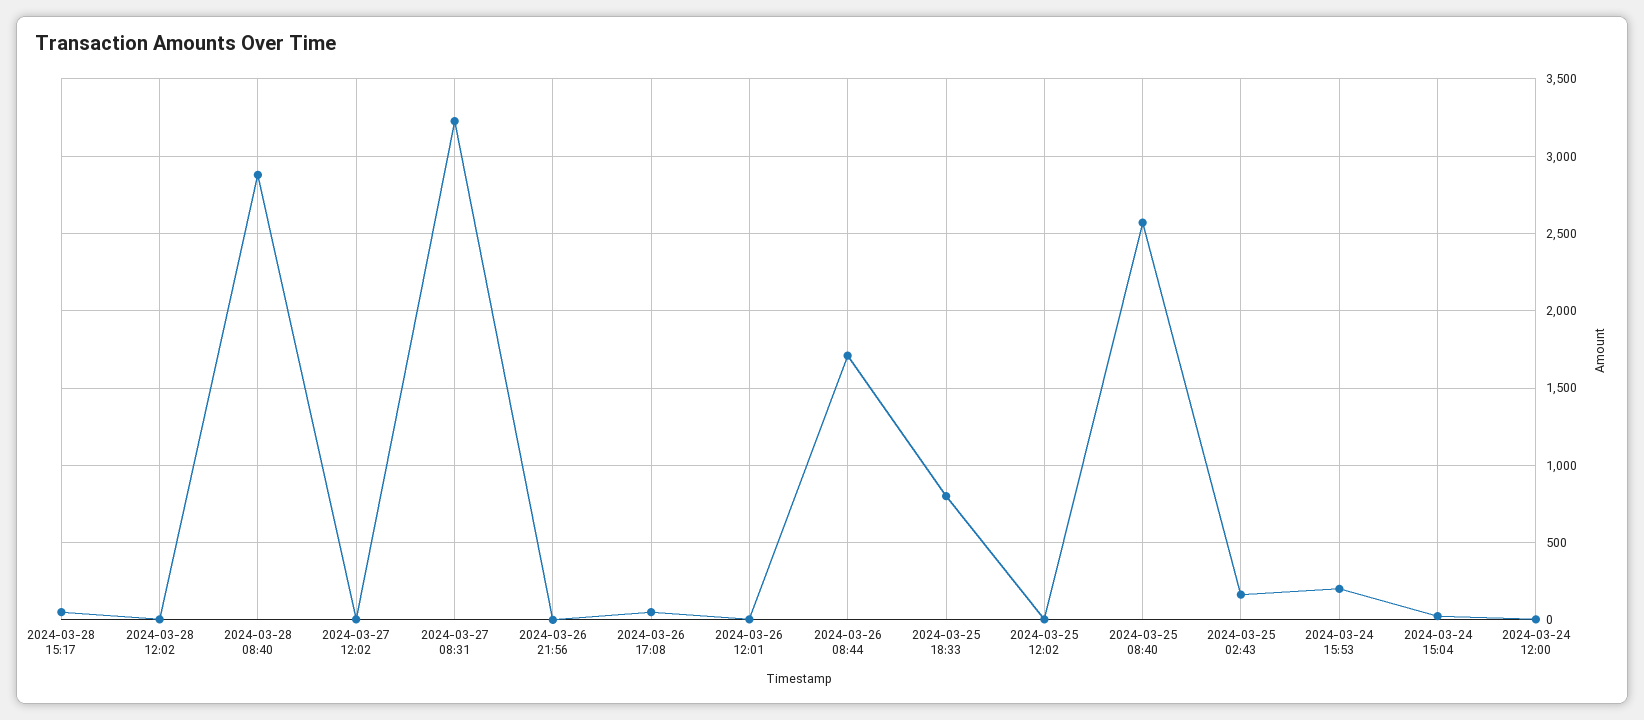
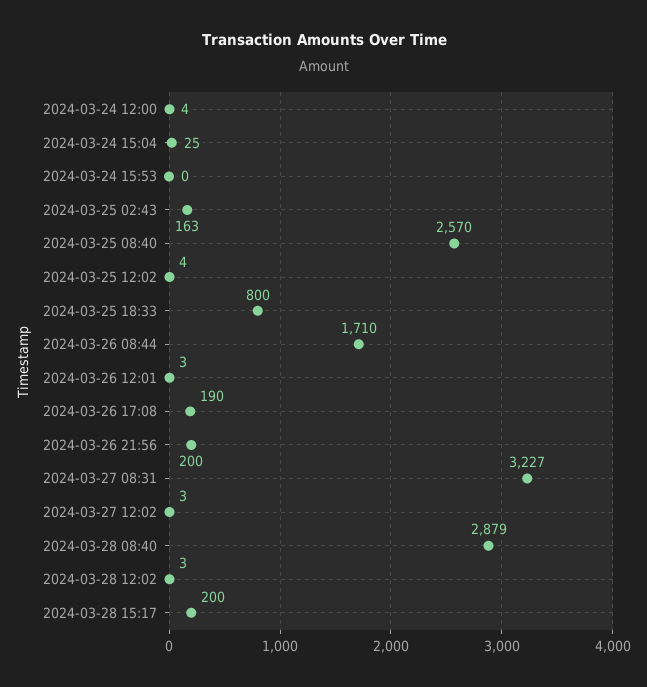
  {
-   "2024-03-28 15:17": 50,
+   "2024-03-28 15:17": 200,
    "2024-03-28 12:02": 3,
    "2024-03-28 08:40": 2879,
    "2024-03-27 12:02": 3,
    "2024-03-27 08:31": 3227,
-   "2024-03-26 21:56": 0,
+   "2024-03-26 21:56": 200,
-   "2024-03-26 17:08": 50,
+   "2024-03-26 17:08": 190,
    "2024-03-26 12:01": 3,
    "2024-03-26 08:44": 1710,
    "2024-03-25 18:33": 800,
    "2024-03-25 12:02": 4,
    "2024-03-25 08:40": 2570,
    "2024-03-25 02:43": 163,
-   "2024-03-24 15:53": 200,
+   "2024-03-24 15:53": 0,
    "2024-03-24 15:04": 25,
    "2024-03-24 12:00": 4
  }

